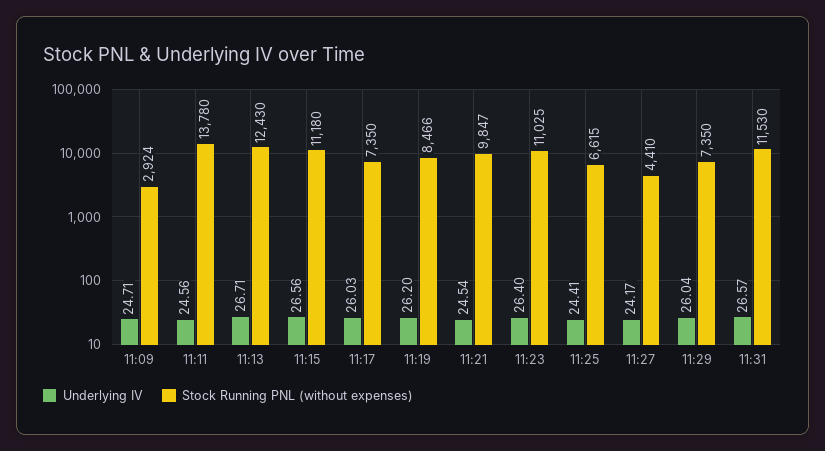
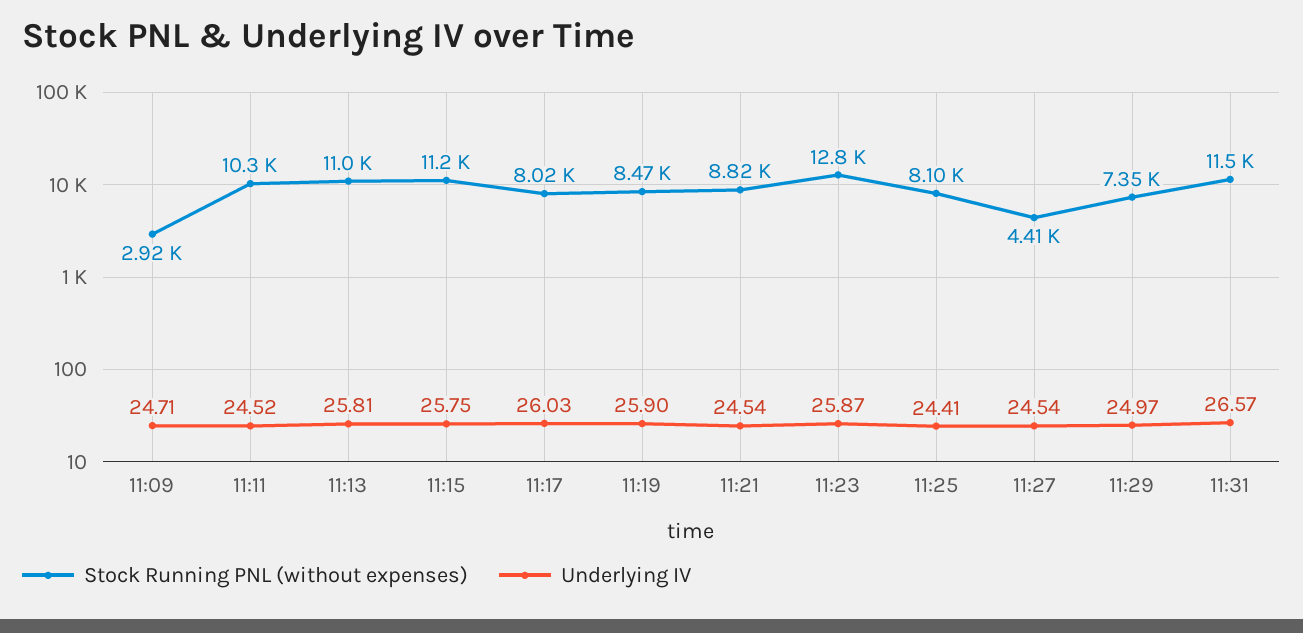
  {
    "Underlying IV": {
      "11:09": 24.71,
-     "11:11": 24.56,
+     "11:11": 24.52,
-     "11:13": 26.71,
+     "11:13": 25.81,
-     "11:15": 26.56,
+     "11:15": 25.75,
      "11:17": 26.03,
-     "11:19": 26.2,
+     "11:19": 25.9,
      "11:21": 24.54,
-     "11:23": 26.4,
+     "11:23": 25.87,
      "11:25": 24.41,
-     "11:27": 24.17,
+     "11:27": 24.54,
-     "11:29": 26.04,
+     "11:29": 24.97,
      "11:31": 26.57
    },
    "Stock Running PNL (without expenses)": {
      "11:09": 2924,
-     "11:11": 13780,
+     "11:11": 10300,
-     "11:13": 12430,
+     "11:13": 11000,
      "11:15": 11180,
-     "11:17": 7350,
+     "11:17": 8020,
      "11:19": 8466,
-     "11:21": 9847,
+     "11:21": 8820,
-     "11:23": 11025,
+     "11:23": 12800,
-     "11:25": 6615,
+     "11:25": 8100,
      "11:27": 4410,
      "11:29": 7350,
      "11:31": 11530
    }
  }

